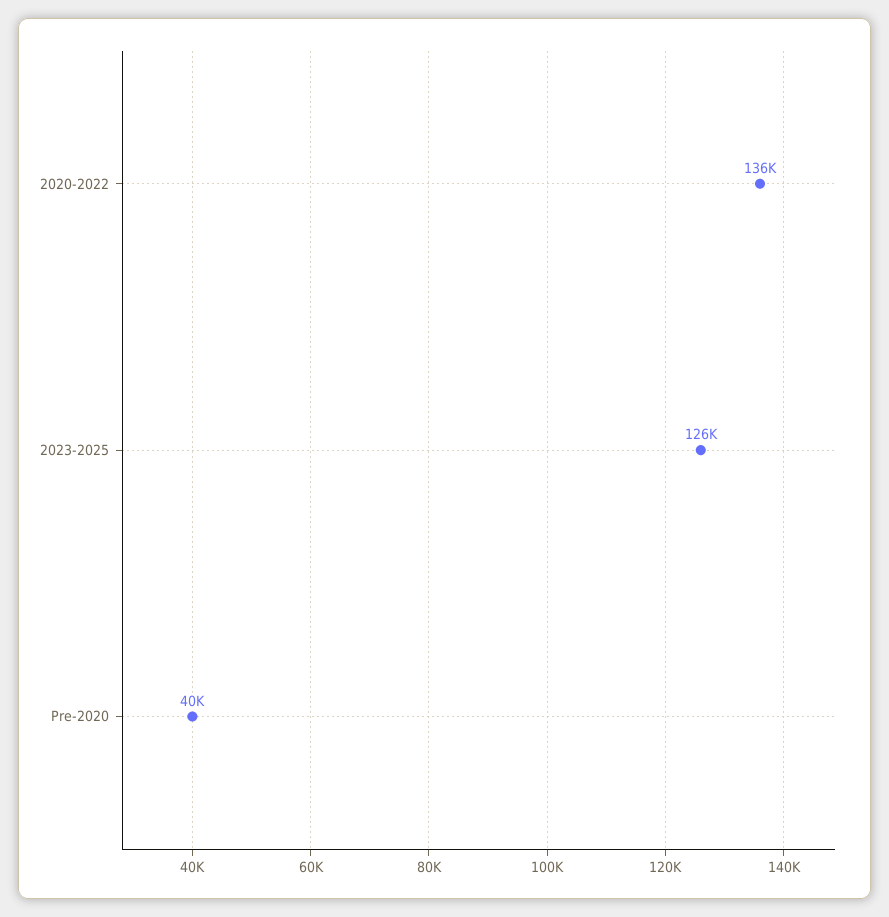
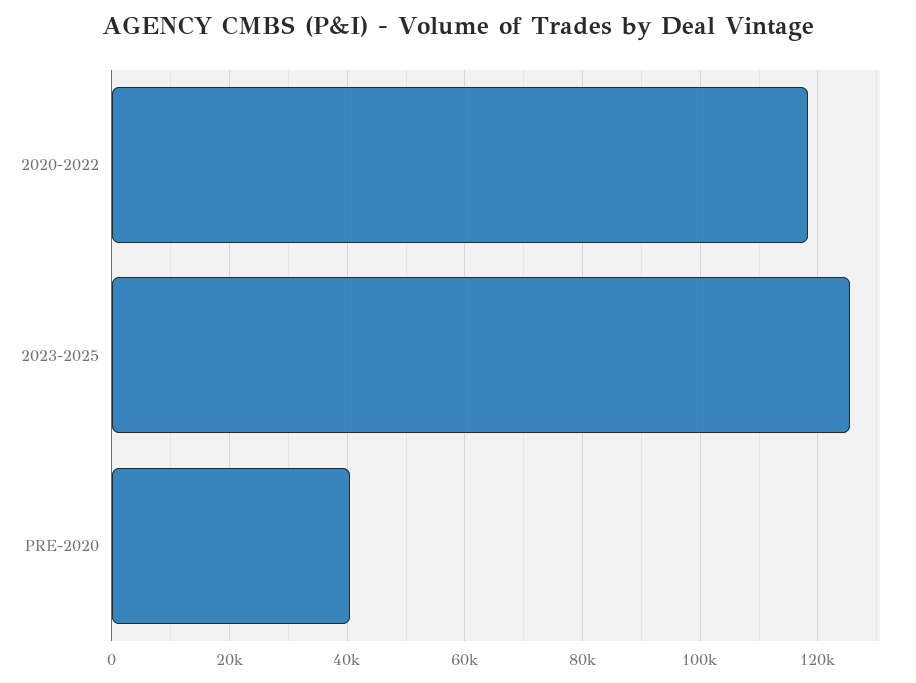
  {
-   "2020-2022": 136000,
+   "2020-2022": 118000,
    "2023-2025": 126000,
    "Pre-2020": 40000
  }

